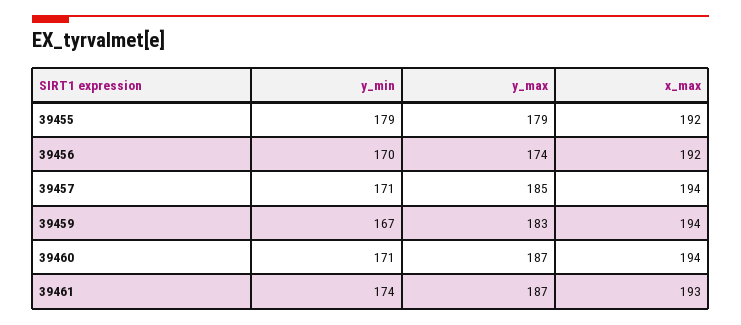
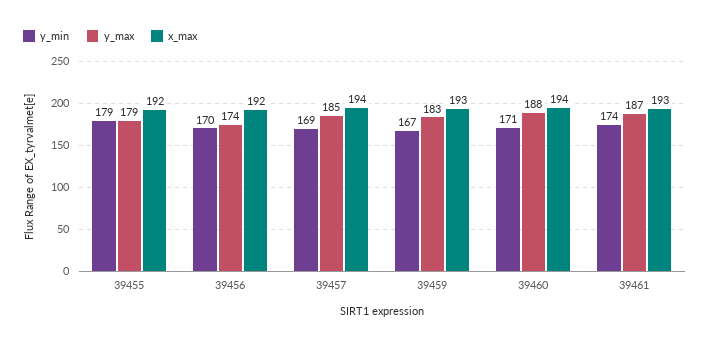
  {
    "y_min": {
      "39455": 179,
      "39456": 170,
-     "39457": 171,
+     "39457": 169,
      "39459": 167,
      "39460": 171,
      "39461": 174
    },
    "y_max": {
      "39455": 179,
      "39456": 174,
      "39457": 185,
      "39459": 183,
-     "39460": 187,
+     "39460": 188,
      "39461": 187
    },
    "x_max": {
      "39455": 192,
      "39456": 192,
      "39457": 194,
-     "39459": 194,
+     "39459": 193,
      "39460": 194,
      "39461": 193
    }
  }

